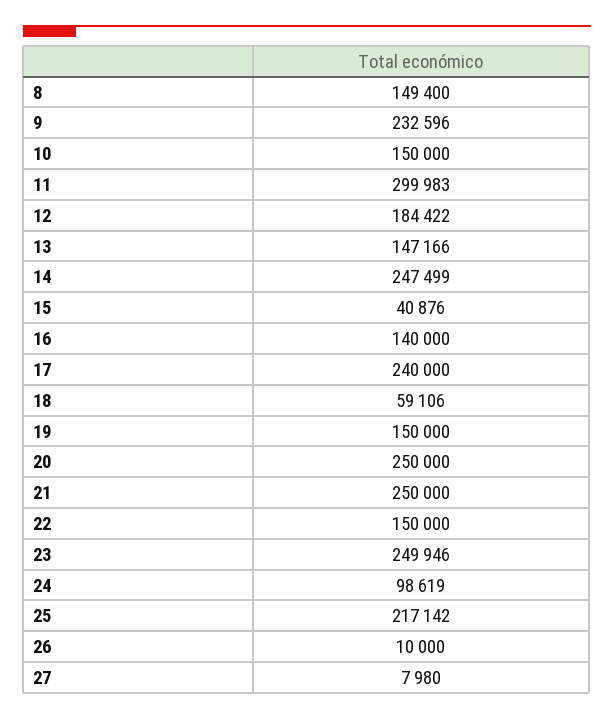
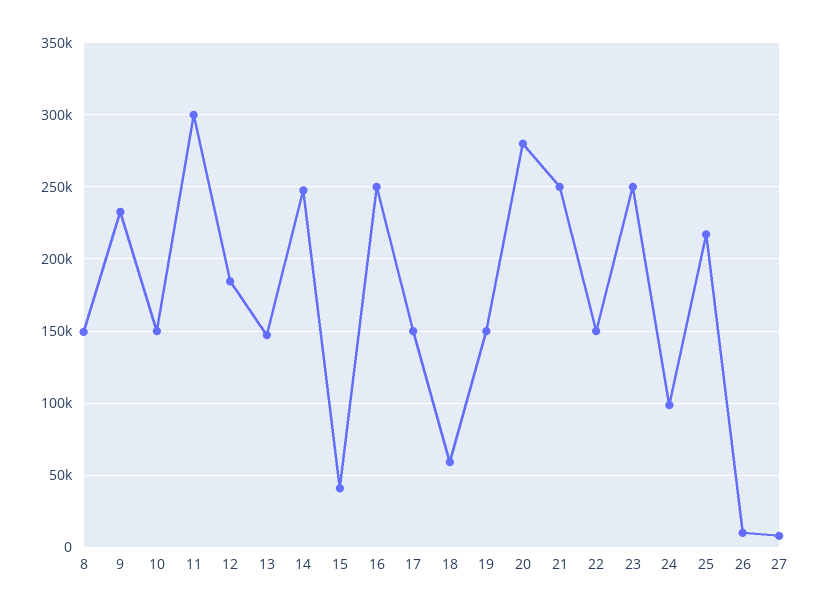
  {
    "8": 149400,
    "9": 232596,
    "10": 150000,
    "11": 299983,
    "12": 184422,
    "13": 147166,
    "14": 247499,
    "15": 40876,
-   "16": 140000,
+   "16": 250000,
-   "17": 240000,
+   "17": 150000,
    "18": 59106,
    "19": 150000,
-   "20": 250000,
+   "20": 280000,
    "21": 250000,
    "22": 150000,
    "23": 249946,
    "24": 98619,
    "25": 217142,
    "26": 10000,
    "27": 7980
  }

